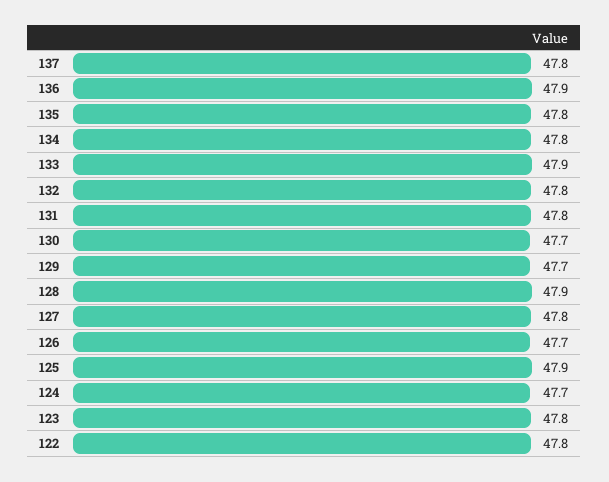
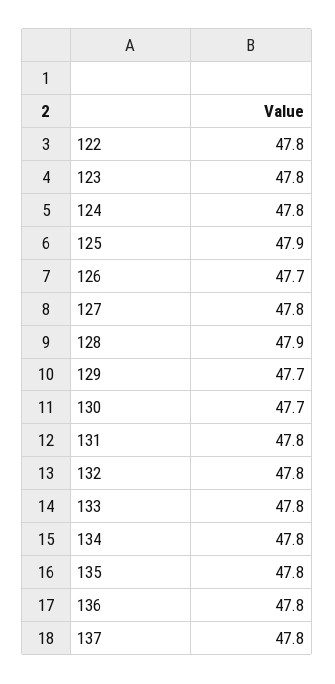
  {
    "137": 47.8,
-   "136": 47.9,
+   "136": 47.8,
    "135": 47.8,
    "134": 47.8,
-   "133": 47.9,
+   "133": 47.8,
    "132": 47.8,
    "131": 47.8,
    "130": 47.7,
    "129": 47.7,
    "128": 47.9,
    "127": 47.8,
    "126": 47.7,
    "125": 47.9,
-   "124": 47.7,
+   "124": 47.8,
    "123": 47.8,
    "122": 47.8
  }

